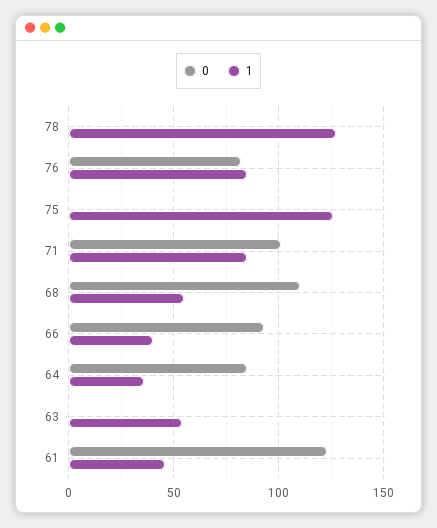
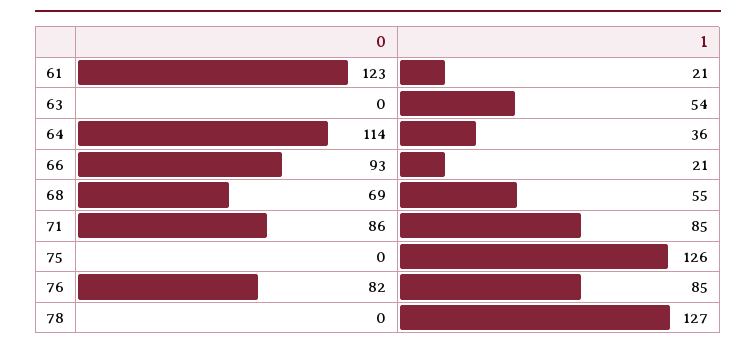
  {
    "0": {
      "78": 0,
      "76": 82,
      "75": 0,
-     "71": 100,
+     "71": 86,
-     "68": 110,
+     "68": 69,
      "66": 93,
-     "64": 85,
+     "64": 114,
      "63": 0,
      "61": 123
    },
    "1": {
      "78": 127,
      "76": 85,
      "75": 126,
      "71": 85,
      "68": 55,
-     "66": 40,
+     "66": 21,
      "64": 36,
      "63": 54,
-     "61": 45
+     "61": 21
    }
  }

